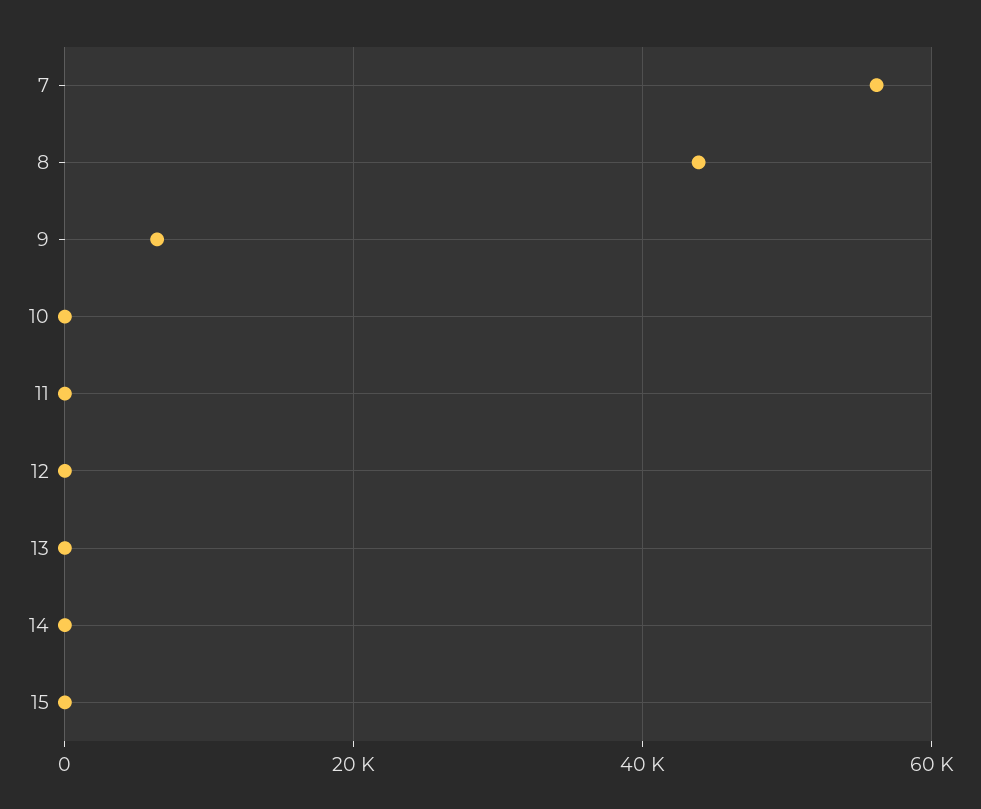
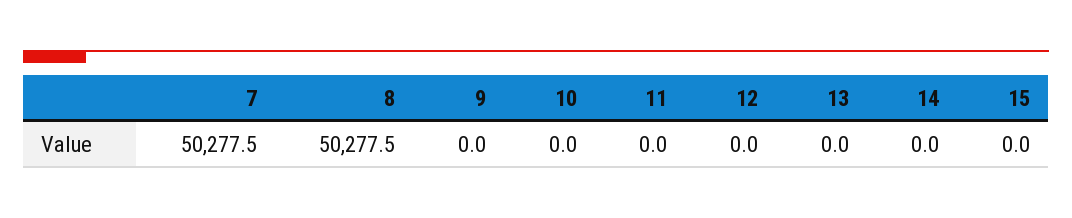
  {
-   "7": 56000,
+   "7": 50277.5,
-   "8": 44000,
+   "8": 50277.5,
-   "9": 6000,
+   "9": 0,
    "10": 0,
    "11": 0,
    "12": 0,
    "13": 0,
    "14": 0,
    "15": 0
  }

